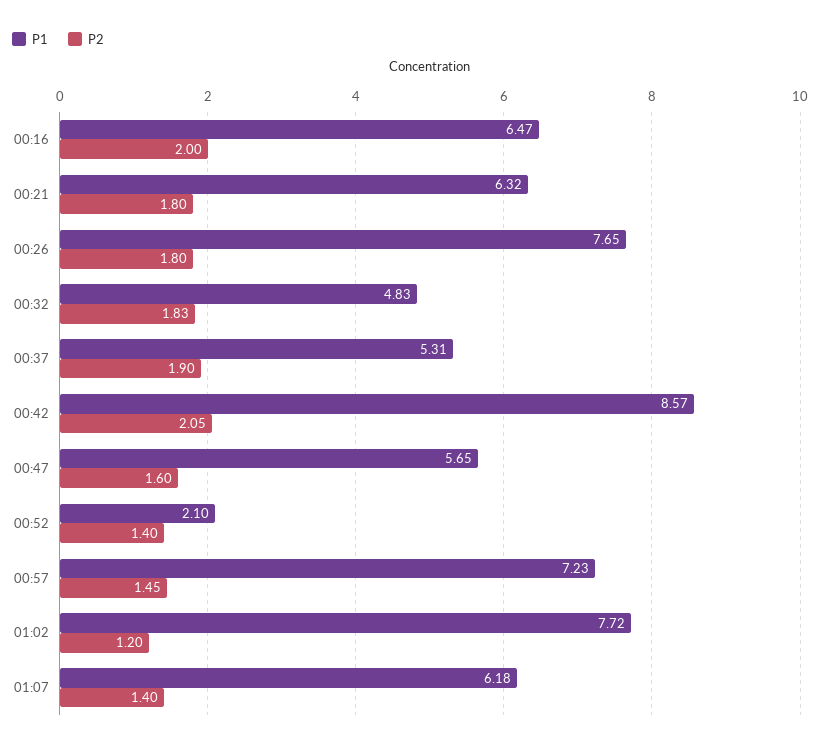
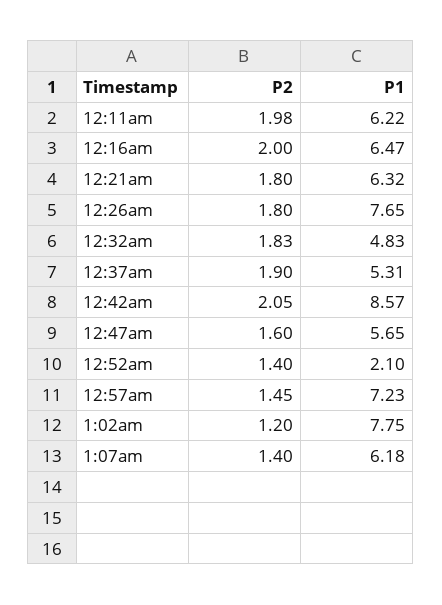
  {
    "P1": {
      "00:16": 6.47,
      "00:21": 6.32,
      "00:26": 7.65,
      "00:32": 4.83,
      "00:37": 5.31,
      "00:42": 8.57,
      "00:47": 5.65,
      "00:52": 2.1,
      "00:57": 7.23,
-     "01:02": 7.72,
+     "01:02": 7.75,
-     "01:07": 6.18
+     "01:07": 6.18,
+     "12:11am": 6.22
    },
    "P2": {
      "00:16": 2,
      "00:21": 1.8,
      "00:26": 1.8,
      "00:32": 1.83,
      "00:37": 1.9,
      "00:42": 2.05,
      "00:47": 1.6,
      "00:52": 1.4,
      "00:57": 1.45,
      "01:02": 1.2,
-     "01:07": 1.4
+     "01:07": 1.4,
+     "12:11am": 1.98
    }
  }

